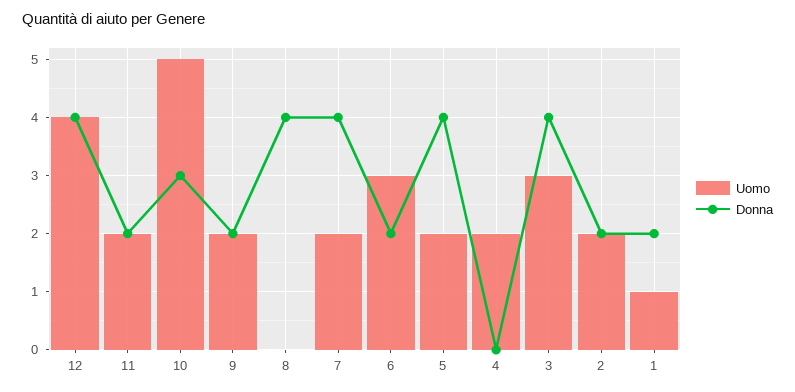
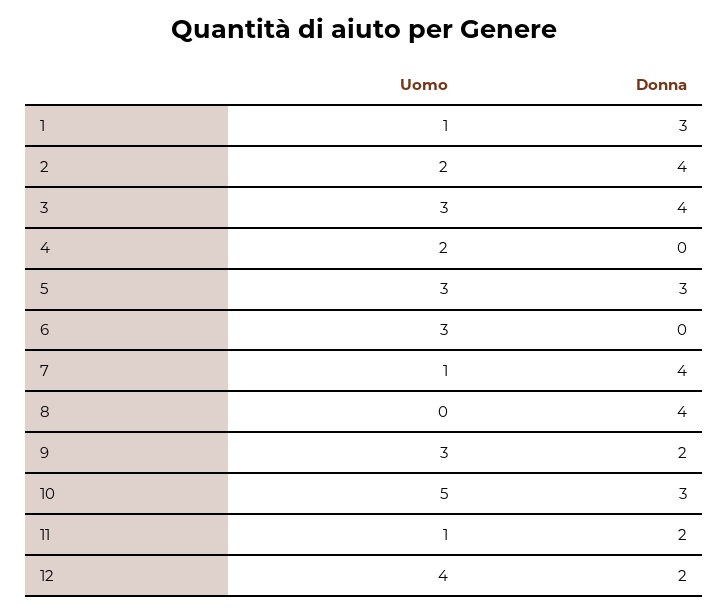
  {
    "Uomo": {
      "12": 4,
-     "11": 2,
+     "11": 1,
      "10": 5,
-     "9": 2,
+     "9": 3,
      "8": 0,
-     "7": 2,
+     "7": 1,
      "6": 3,
-     "5": 2,
+     "5": 3,
      "4": 2,
      "3": 3,
      "2": 2,
      "1": 1
    },
    "Donna": {
-     "12": 4,
+     "12": 2,
      "11": 2,
      "10": 3,
      "9": 2,
      "8": 4,
      "7": 4,
-     "6": 2,
+     "6": 0,
-     "5": 4,
+     "5": 3,
      "4": 0,
      "3": 4,
-     "2": 2,
+     "2": 4,
-     "1": 2
+     "1": 3
    }
  }

